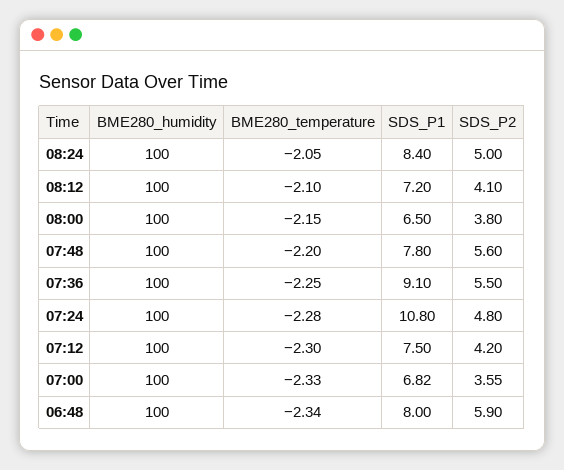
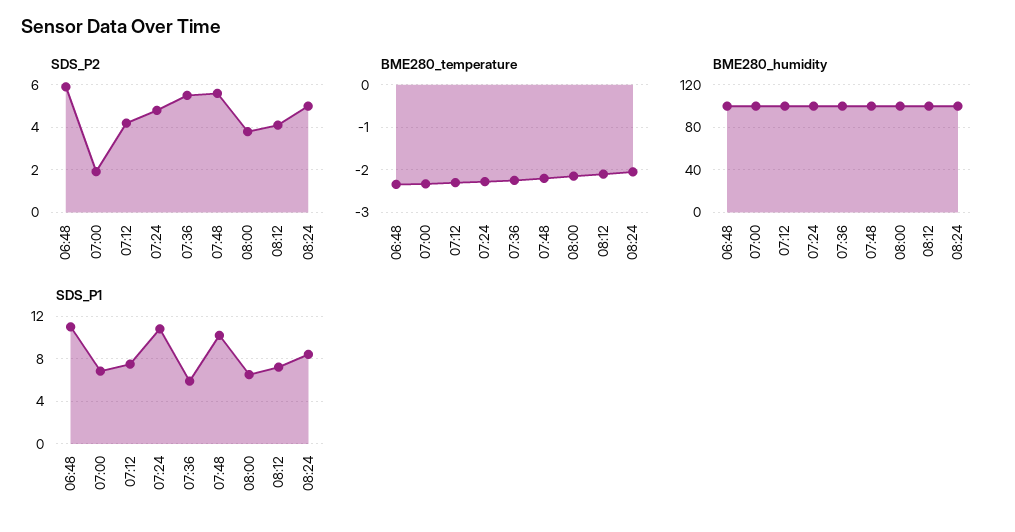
  {
    "BME280_humidity": {
      "08:24": 100,
      "08:12": 100,
      "08:00": 100,
      "07:48": 100,
      "07:36": 100,
      "07:24": 100,
      "07:12": 100,
      "07:00": 100,
      "06:48": 100
    },
    "BME280_temperature": {
      "08:24": -2.05,
      "08:12": -2.1,
      "08:00": -2.15,
      "07:48": -2.2,
      "07:36": -2.25,
      "07:24": -2.28,
      "07:12": -2.3,
      "07:00": -2.33,
      "06:48": -2.34
    },
    "SDS_P1": {
      "08:24": 8.4,
      "08:12": 7.2,
      "08:00": 6.5,
-     "07:48": 7.8,
+     "07:48": 10,
-     "07:36": 9.1,
+     "07:36": 6,
      "07:24": 10.8,
      "07:12": 7.5,
      "07:00": 6.82,
-     "06:48": 8
+     "06:48": 11
    },
    "SDS_P2": {
      "08:24": 5,
      "08:12": 4.1,
      "08:00": 3.8,
      "07:48": 5.6,
      "07:36": 5.5,
      "07:24": 4.8,
      "07:12": 4.2,
-     "07:00": 3.55,
+     "07:00": 2,
      "06:48": 5.9
    }
  }

